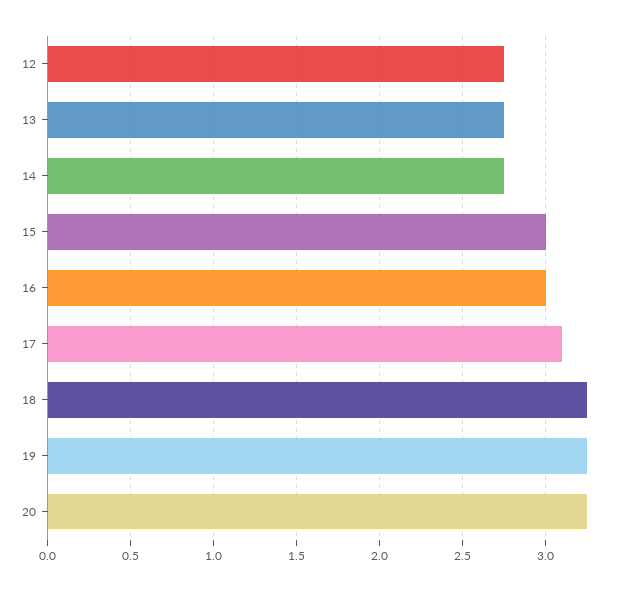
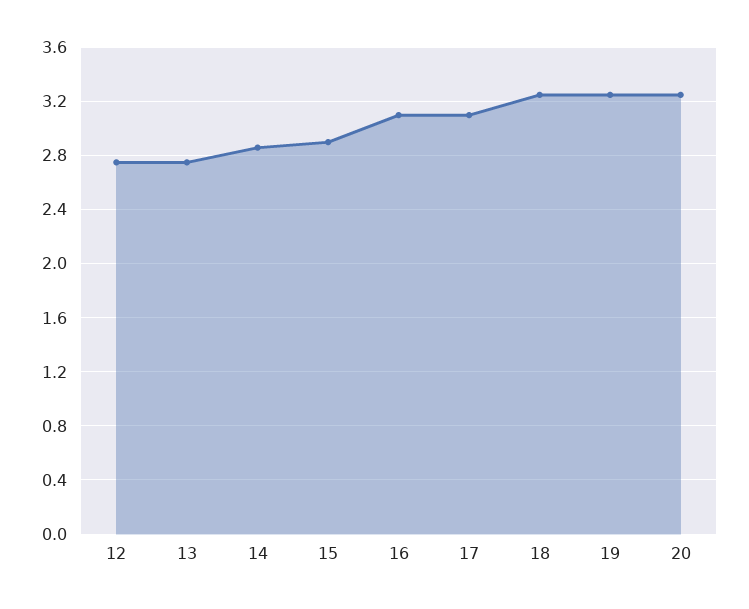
  {
    "12": 2.75,
    "13": 2.75,
-   "14": 2.75,
+   "14": 2.85,
-   "15": 3,
+   "15": 2.9,
-   "16": 3,
+   "16": 3.1,
    "17": 3.1,
    "18": 3.25,
    "19": 3.25,
    "20": 3.25
  }

